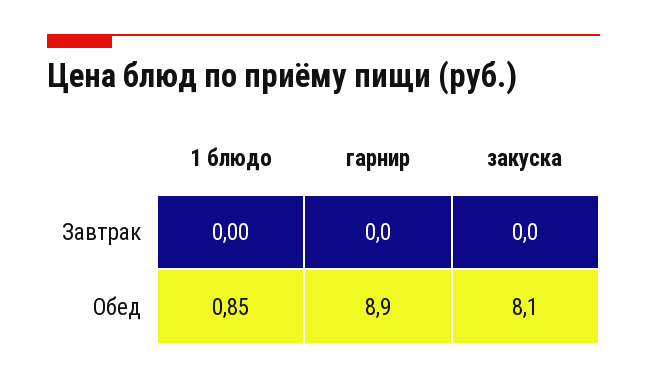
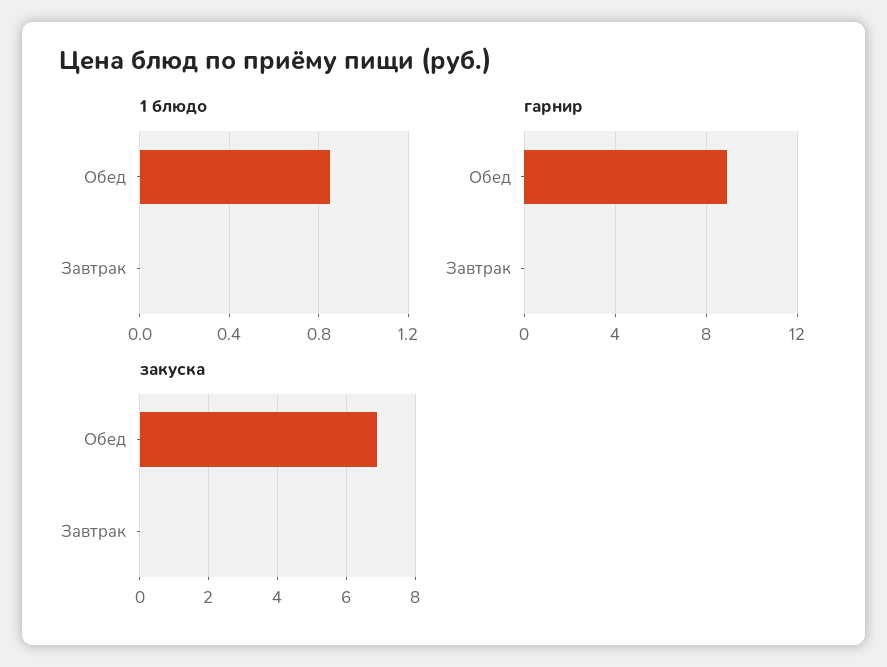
  {
    "1 блюдо": {
      "Завтрак": 0,
      "Обед": 0.85
    },
    "гарнир": {
      "Завтрак": 0,
      "Обед": 8.9
    },
    "закуска": {
      "Завтрак": 0,
-     "Обед": 8.1
+     "Обед": 7
    }
  }

